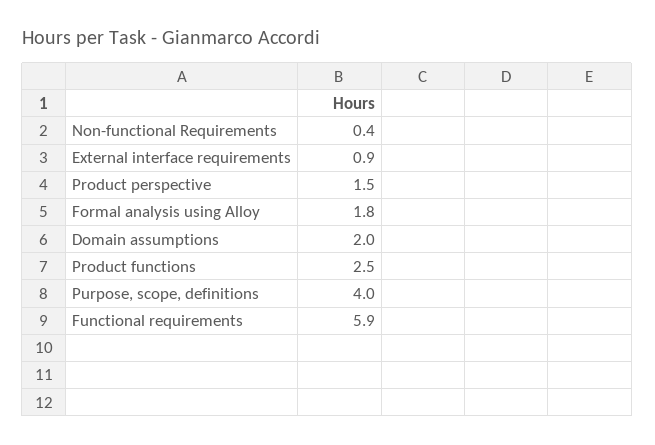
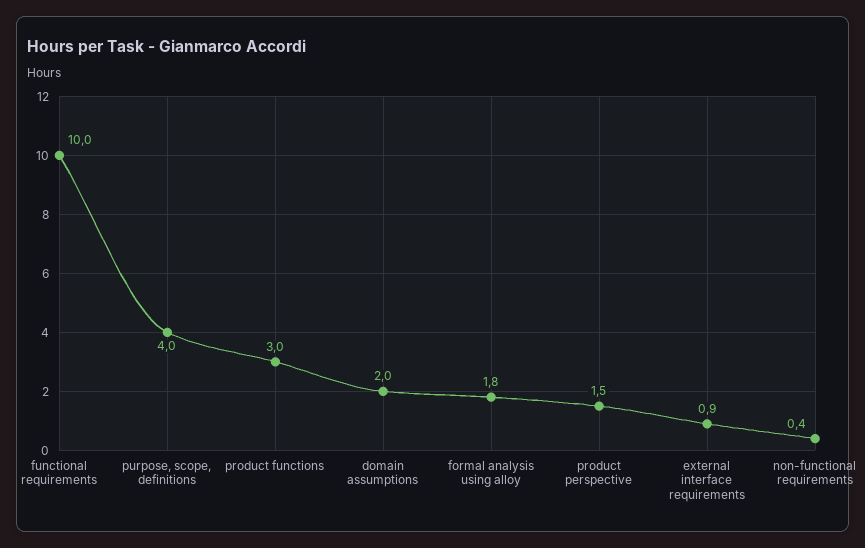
  {
    "Non-functional Requirements": 0.4,
    "External interface requirements": 0.9,
    "Product perspective": 1.5,
    "Formal analysis using Alloy": 1.8,
    "Domain assumptions": 2,
-   "Product functions": 2.5,
+   "Product functions": 3,
    "Purpose, scope, definitions": 4,
-   "Functional requirements": 5.9
+   "Functional requirements": 10
  }

